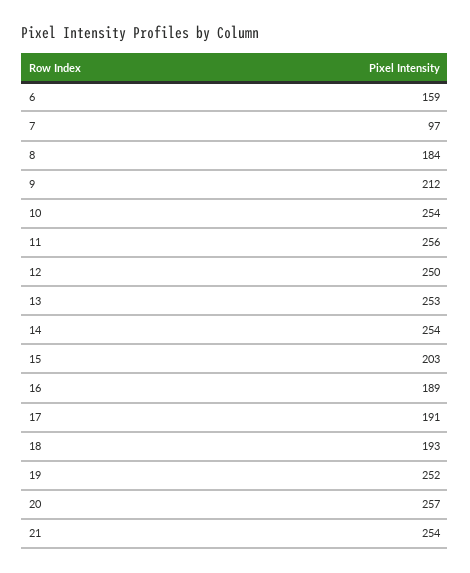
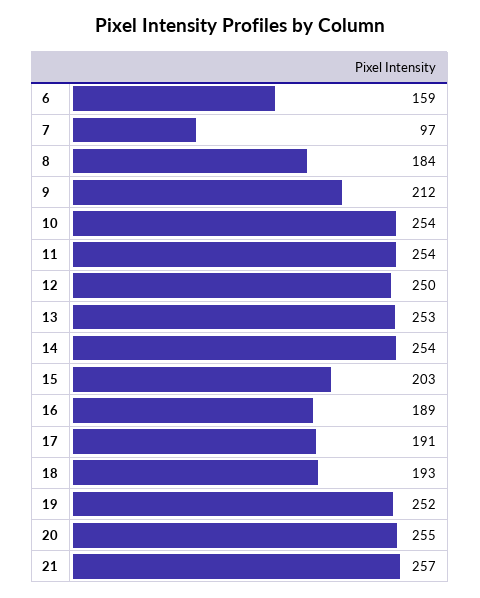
  {
    "6": 159,
    "7": 97,
    "8": 184,
    "9": 212,
    "10": 254,
-   "11": 256,
+   "11": 254,
    "12": 250,
    "13": 253,
    "14": 254,
    "15": 203,
    "16": 189,
    "17": 191,
    "18": 193,
    "19": 252,
-   "20": 257,
+   "20": 255,
-   "21": 254
+   "21": 257
  }

